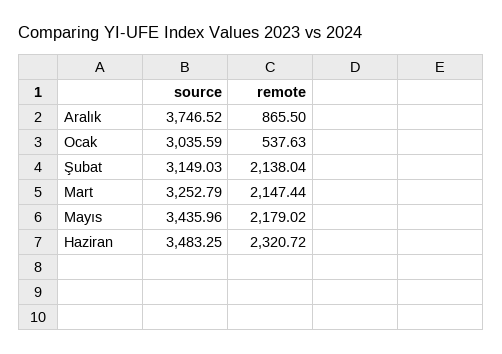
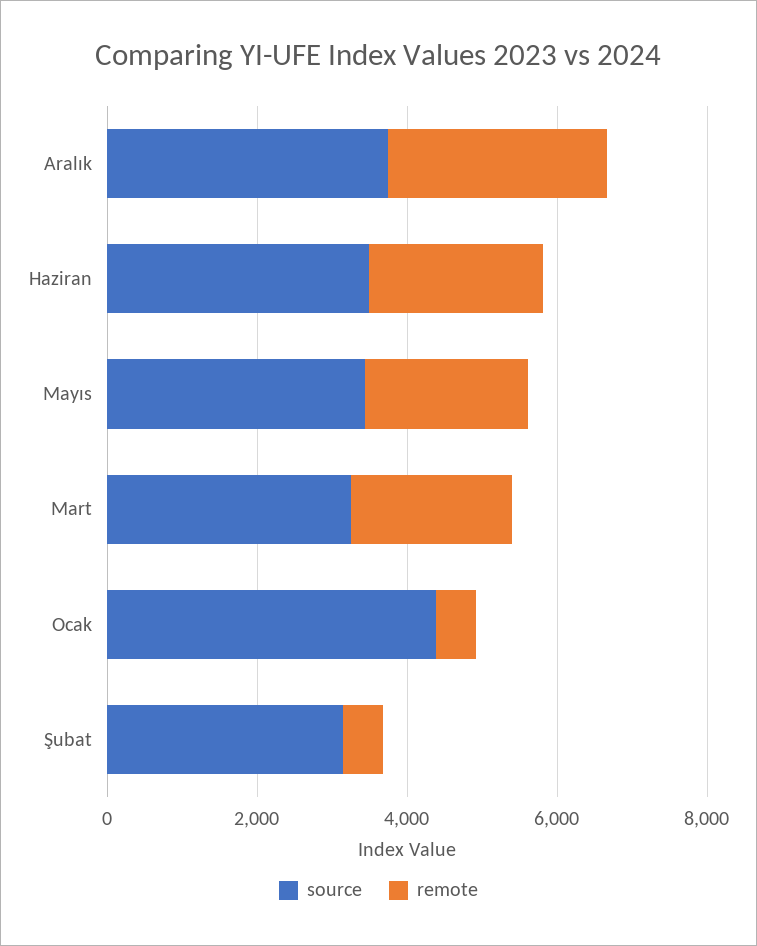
  {
    "source": {
      "Aralık": 3746.52,
-     "Ocak": 3035.59,
+     "Ocak": 4500,
      "Şubat": 3149.03,
      "Mart": 3252.79,
      "Mayıs": 3435.96,
      "Haziran": 3483.25
    },
    "remote": {
-     "Aralık": 865.5,
+     "Aralık": 3000,
      "Ocak": 537.63,
-     "Şubat": 2138.04,
+     "Şubat": 500,
      "Mart": 2147.44,
      "Mayıs": 2179.02,
      "Haziran": 2320.72
    }
  }

